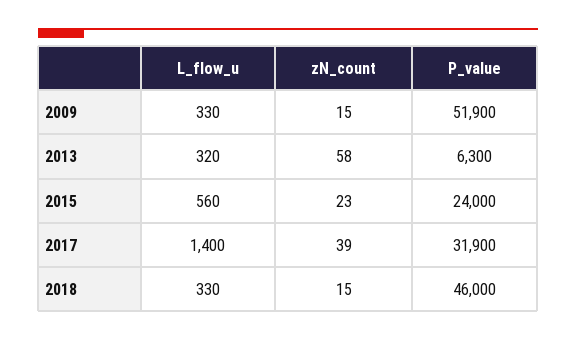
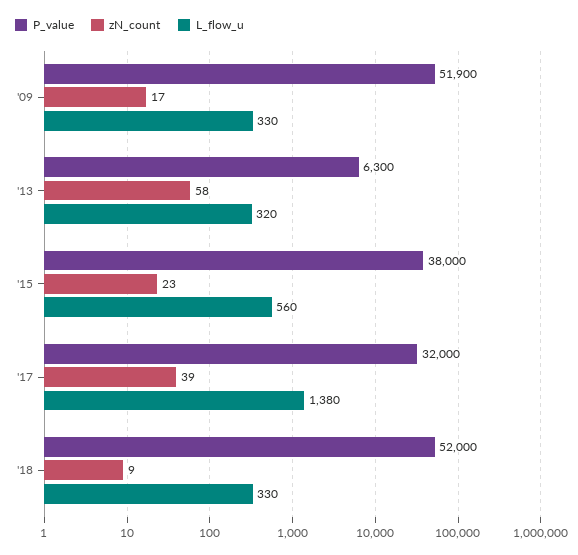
  {
    "L_flow_u": {
      "2009": 330,
      "2013": 320,
      "2015": 560,
-     "2017": 1400,
+     "2017": 1380,
      "2018": 330
    },
    "zN_count": {
-     "2009": 15,
+     "2009": 17,
      "2013": 58,
      "2015": 23,
      "2017": 39,
-     "2018": 15
+     "2018": 9
    },
    "P_value": {
      "2009": 51900,
      "2013": 6300,
-     "2015": 24000,
+     "2015": 38000,
-     "2017": 31900,
+     "2017": 32000,
-     "2018": 46000
+     "2018": 52000
    }
  }

